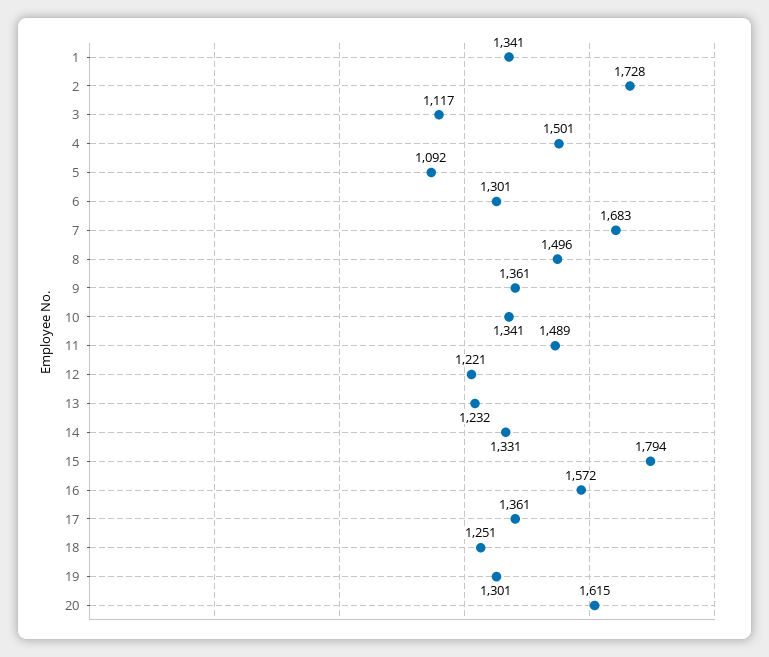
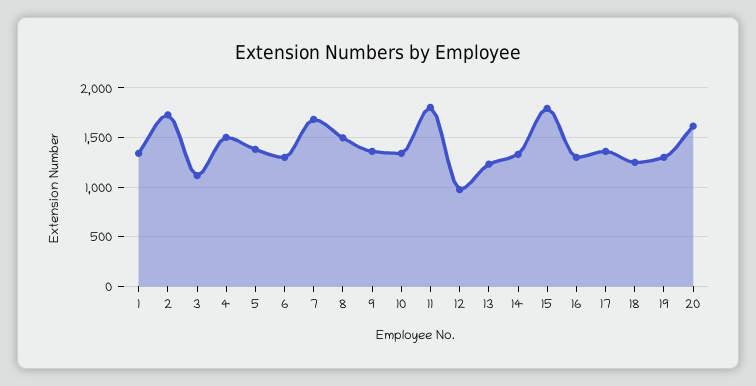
  {
    "1": 1341,
    "2": 1728,
    "3": 1117,
    "4": 1501,
-   "5": 1092,
+   "5": 1400,
    "6": 1301,
    "7": 1683,
    "8": 1496,
    "9": 1361,
    "10": 1341,
-   "11": 1489,
+   "11": 1800,
-   "12": 1221,
+   "12": 1000,
    "13": 1232,
    "14": 1331,
    "15": 1794,
-   "16": 1572,
+   "16": 1300,
    "17": 1361,
    "18": 1251,
    "19": 1301,
    "20": 1615
  }

